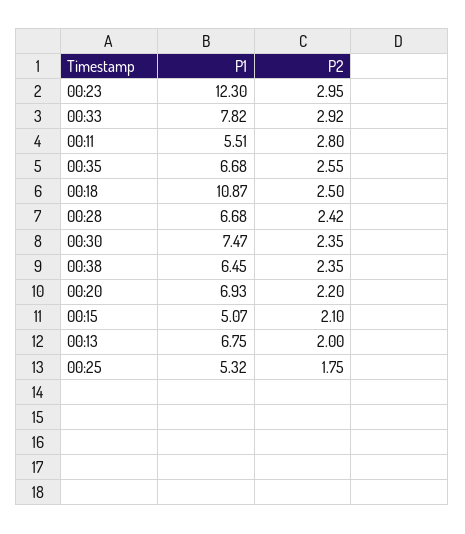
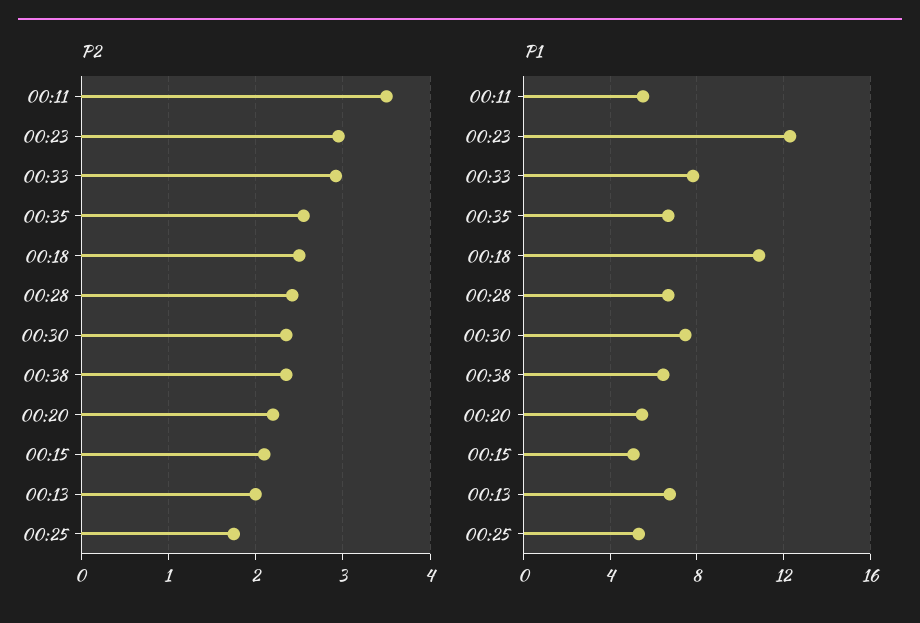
  {
    "P1": {
      "00:23": 12.3,
      "00:33": 7.82,
      "00:11": 5.51,
      "00:35": 6.68,
      "00:18": 10.87,
      "00:28": 6.68,
      "00:30": 7.47,
      "00:38": 6.45,
-     "00:20": 6.93,
+     "00:20": 5.5,
      "00:15": 5.07,
      "00:13": 6.75,
      "00:25": 5.32
    },
    "P2": {
      "00:23": 2.95,
      "00:33": 2.92,
-     "00:11": 2.8,
+     "00:11": 3.5,
      "00:35": 2.55,
      "00:18": 2.5,
      "00:28": 2.42,
      "00:30": 2.35,
      "00:38": 2.35,
      "00:20": 2.2,
      "00:15": 2.1,
      "00:13": 2,
      "00:25": 1.75
    }
  }

